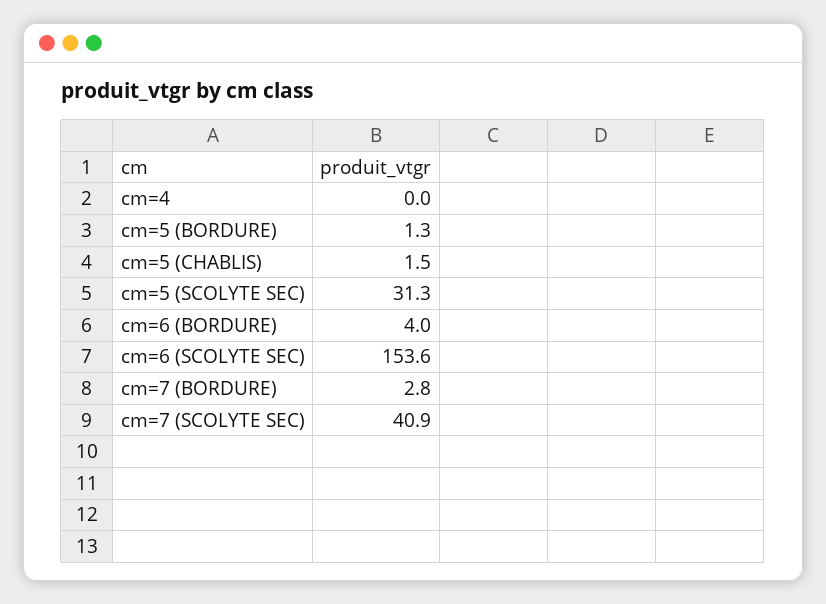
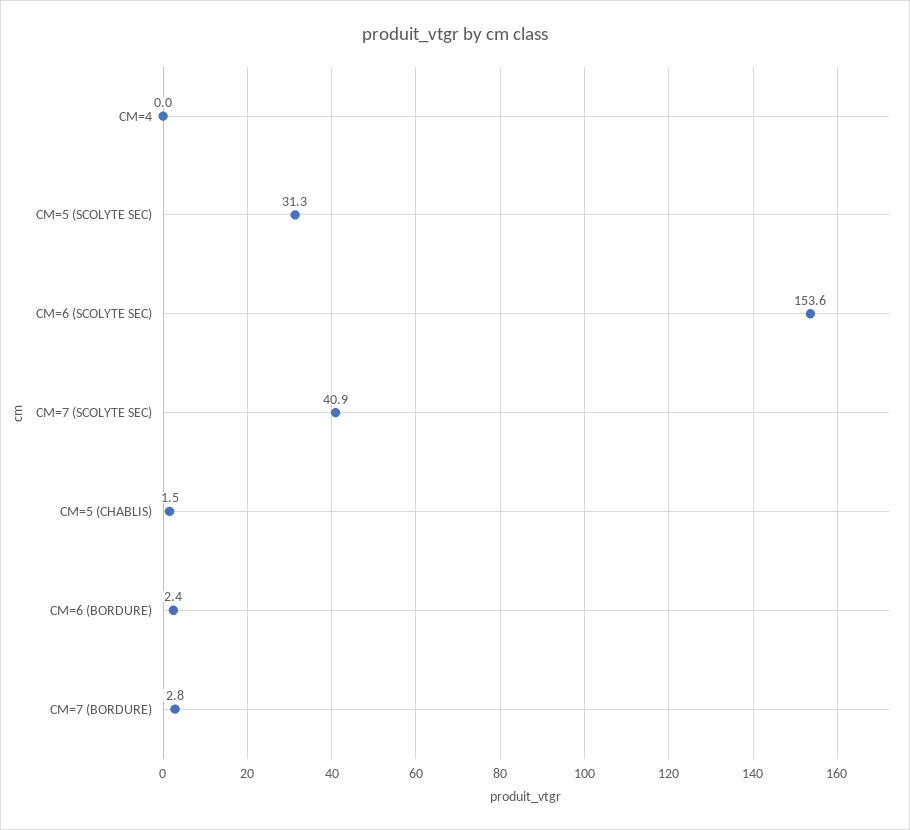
  {
    "cm=4": 0,
-   "cm=5 (BORDURE)": 1.3,
    "cm=5 (CHABLIS)": 1.5,
    "cm=5 (SCOLYTE SEC)": 31.3,
-   "cm=6 (BORDURE)": 4,
+   "cm=6 (BORDURE)": 2.4,
    "cm=6 (SCOLYTE SEC)": 153.6,
    "cm=7 (BORDURE)": 2.8,
    "cm=7 (SCOLYTE SEC)": 40.9
  }

